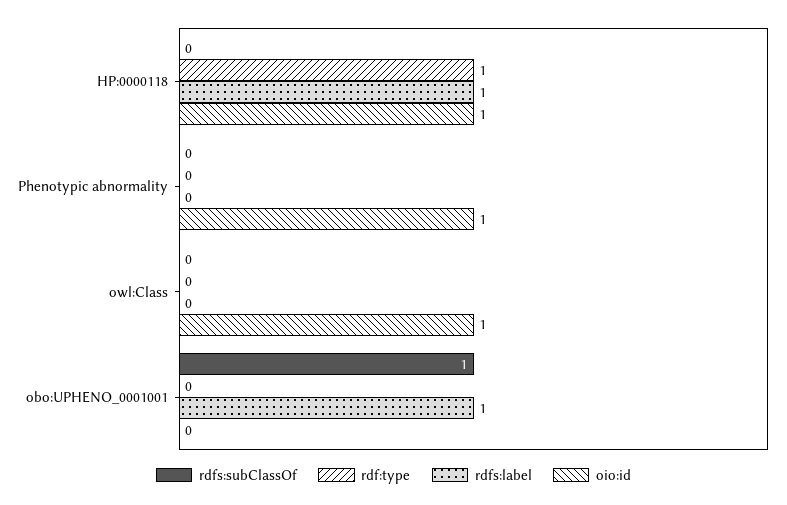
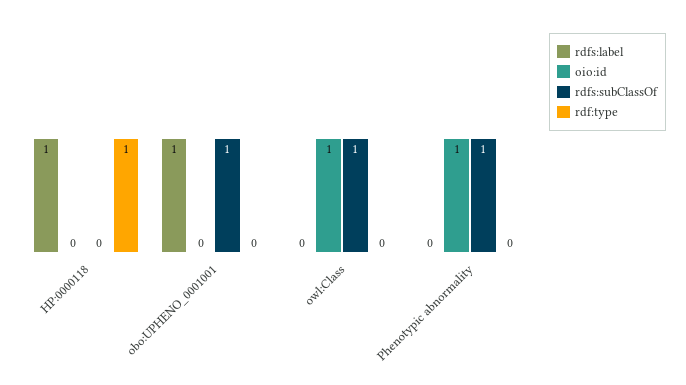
  {
    "rdfs:subClassOf": {
      "HP:0000118": 0,
-     "Phenotypic abnormality": 0,
+     "Phenotypic abnormality": 1,
-     "owl:Class": 0,
+     "owl:Class": 1,
      "obo:UPHENO_0001001": 1
    },
    "rdf:type": {
      "HP:0000118": 1,
      "Phenotypic abnormality": 0,
      "owl:Class": 0,
      "obo:UPHENO_0001001": 0
    },
    "rdfs:label": {
      "HP:0000118": 1,
      "Phenotypic abnormality": 0,
      "owl:Class": 0,
      "obo:UPHENO_0001001": 1
    },
    "oio:id": {
-     "HP:0000118": 1,
+     "HP:0000118": 0,
      "Phenotypic abnormality": 1,
      "owl:Class": 1,
      "obo:UPHENO_0001001": 0
    }
  }

